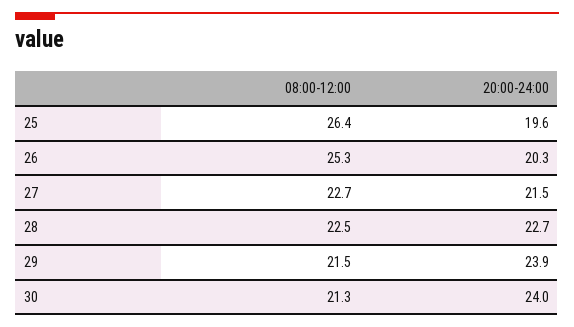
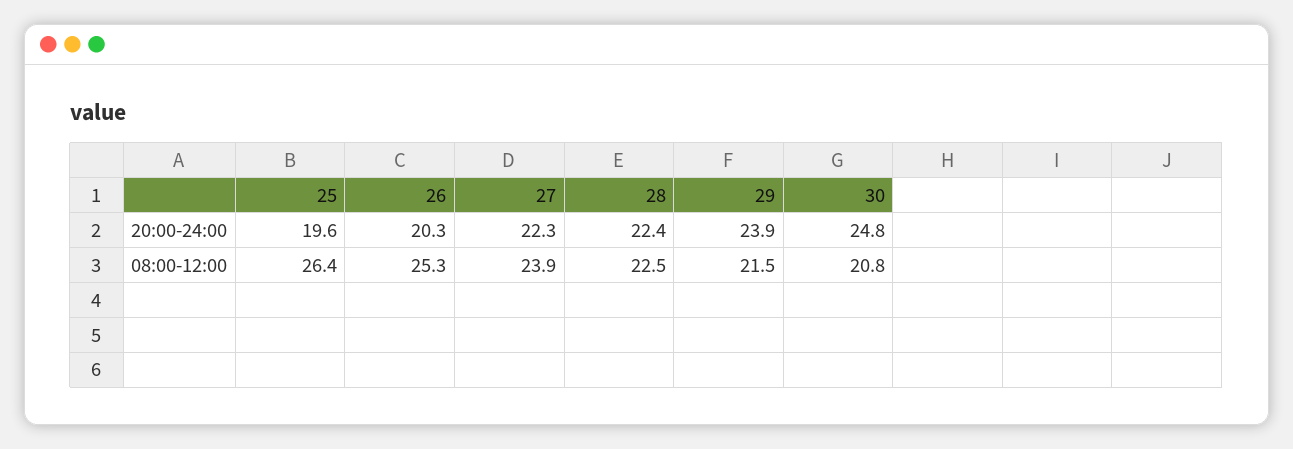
  {
    "08:00-12:00": {
      "25": 26.4,
      "26": 25.3,
-     "27": 22.7,
+     "27": 23.9,
      "28": 22.5,
      "29": 21.5,
-     "30": 21.3
+     "30": 20.8
    },
    "20:00-24:00": {
      "25": 19.6,
      "26": 20.3,
-     "27": 21.5,
+     "27": 22.3,
-     "28": 22.7,
+     "28": 22.4,
      "29": 23.9,
-     "30": 24
+     "30": 24.8
    }
  }

